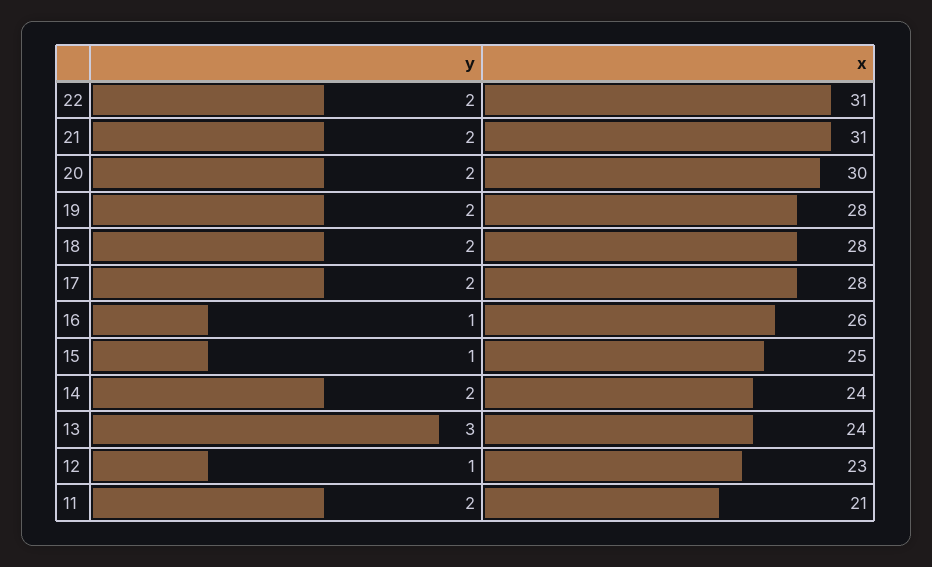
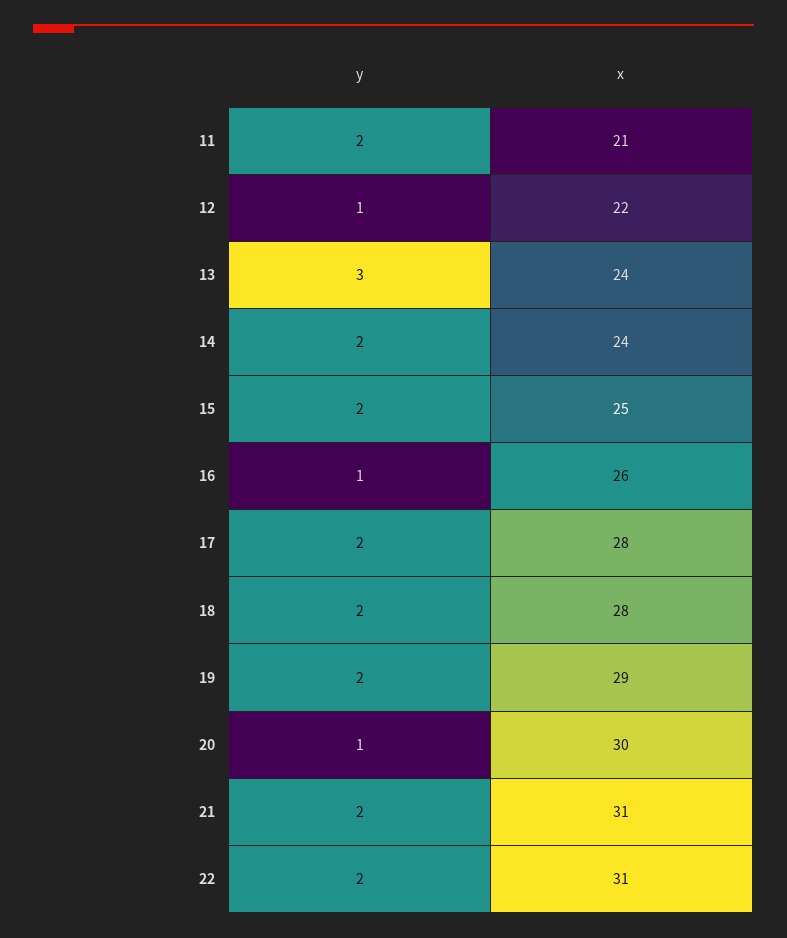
  {
    "y": {
      "22": 2,
      "21": 2,
-     "20": 2,
+     "20": 1,
      "19": 2,
      "18": 2,
      "17": 2,
      "16": 1,
-     "15": 1,
+     "15": 2,
      "14": 2,
      "13": 3,
      "12": 1,
      "11": 2
    },
    "x": {
      "22": 31,
      "21": 31,
      "20": 30,
-     "19": 28,
+     "19": 29,
      "18": 28,
      "17": 28,
      "16": 26,
      "15": 25,
      "14": 24,
      "13": 24,
-     "12": 23,
+     "12": 22,
      "11": 21
    }
  }

